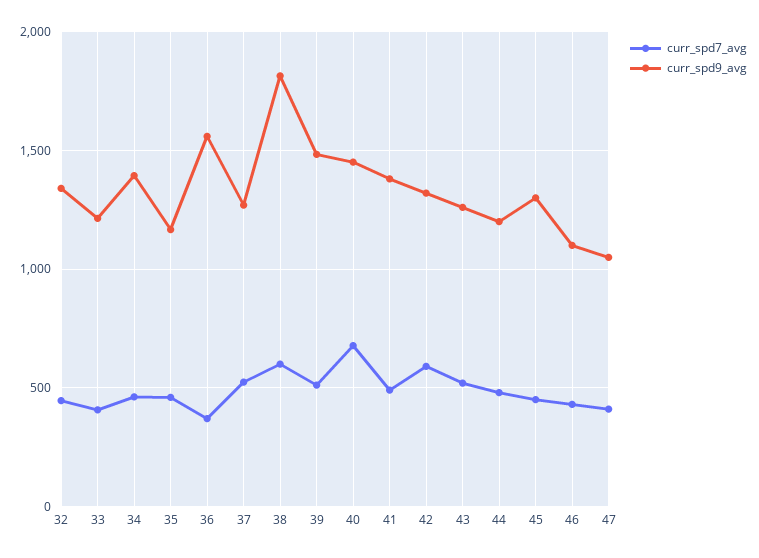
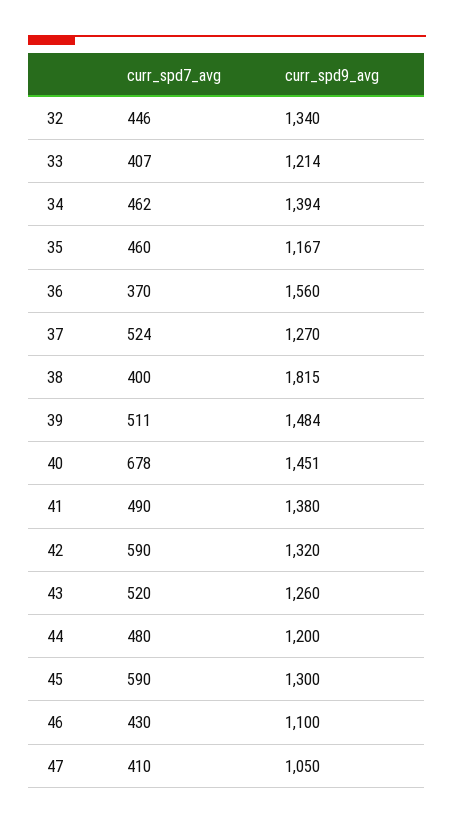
  {
    "curr_spd7_avg": {
      "32": 446,
      "33": 407,
      "34": 462,
      "35": 460,
      "36": 370,
      "37": 524,
-     "38": 600,
+     "38": 400,
      "39": 511,
      "40": 678,
      "41": 490,
      "42": 590,
      "43": 520,
      "44": 480,
-     "45": 450,
+     "45": 590,
      "46": 430,
      "47": 410
    },
    "curr_spd9_avg": {
      "32": 1340,
      "33": 1214,
      "34": 1394,
      "35": 1167,
      "36": 1560,
      "37": 1270,
      "38": 1815,
      "39": 1484,
      "40": 1451,
      "41": 1380,
      "42": 1320,
      "43": 1260,
      "44": 1200,
      "45": 1300,
      "46": 1100,
      "47": 1050
    }
  }

